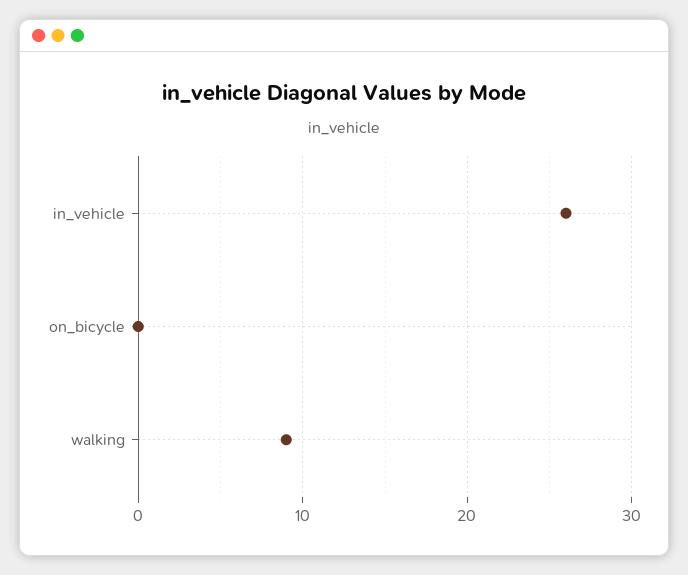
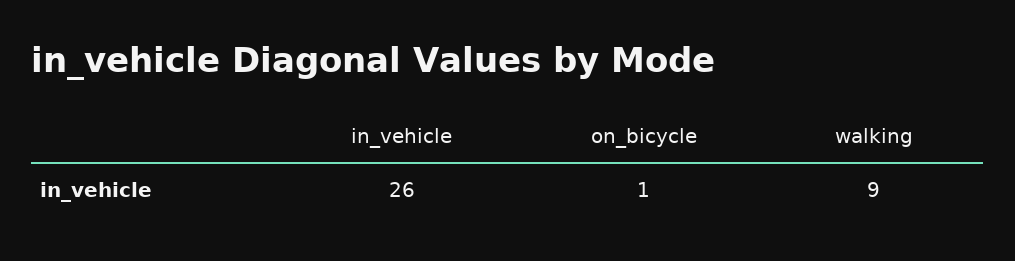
  {
    "in_vehicle": 26,
-   "on_bicycle": 0,
+   "on_bicycle": 1,
    "walking": 9
  }

